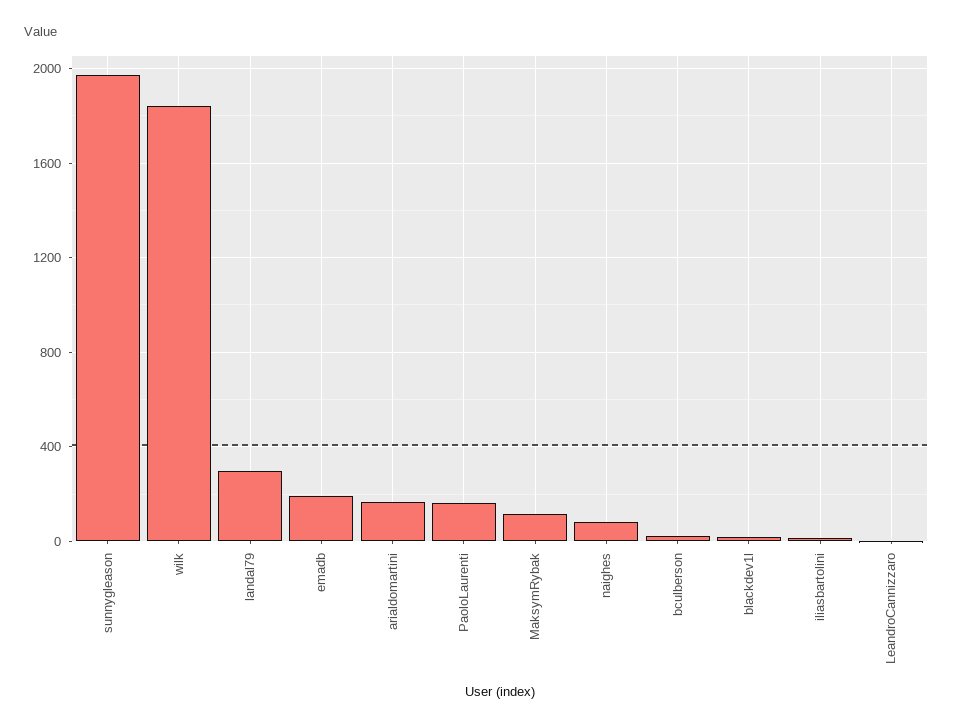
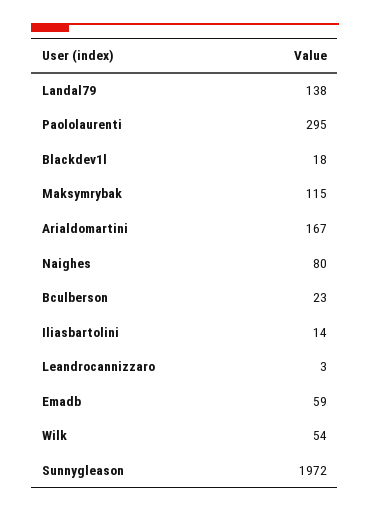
  {
    "sunnygleason": 1972,
-   "wilk": 1850,
+   "wilk": 54,
-   "landal79": 300,
+   "landal79": 138,
-   "emadb": 200,
+   "emadb": 59,
    "arialdomartini": 167,
-   "PaoloLaurenti": 150,
+   "PaoloLaurenti": 295,
    "MaksymRybak": 115,
    "naighes": 80,
    "bculberson": 23,
    "blackdev1l": 18,
    "iliasbartolini": 14,
    "LeandroCannizzaro": 3
  }

